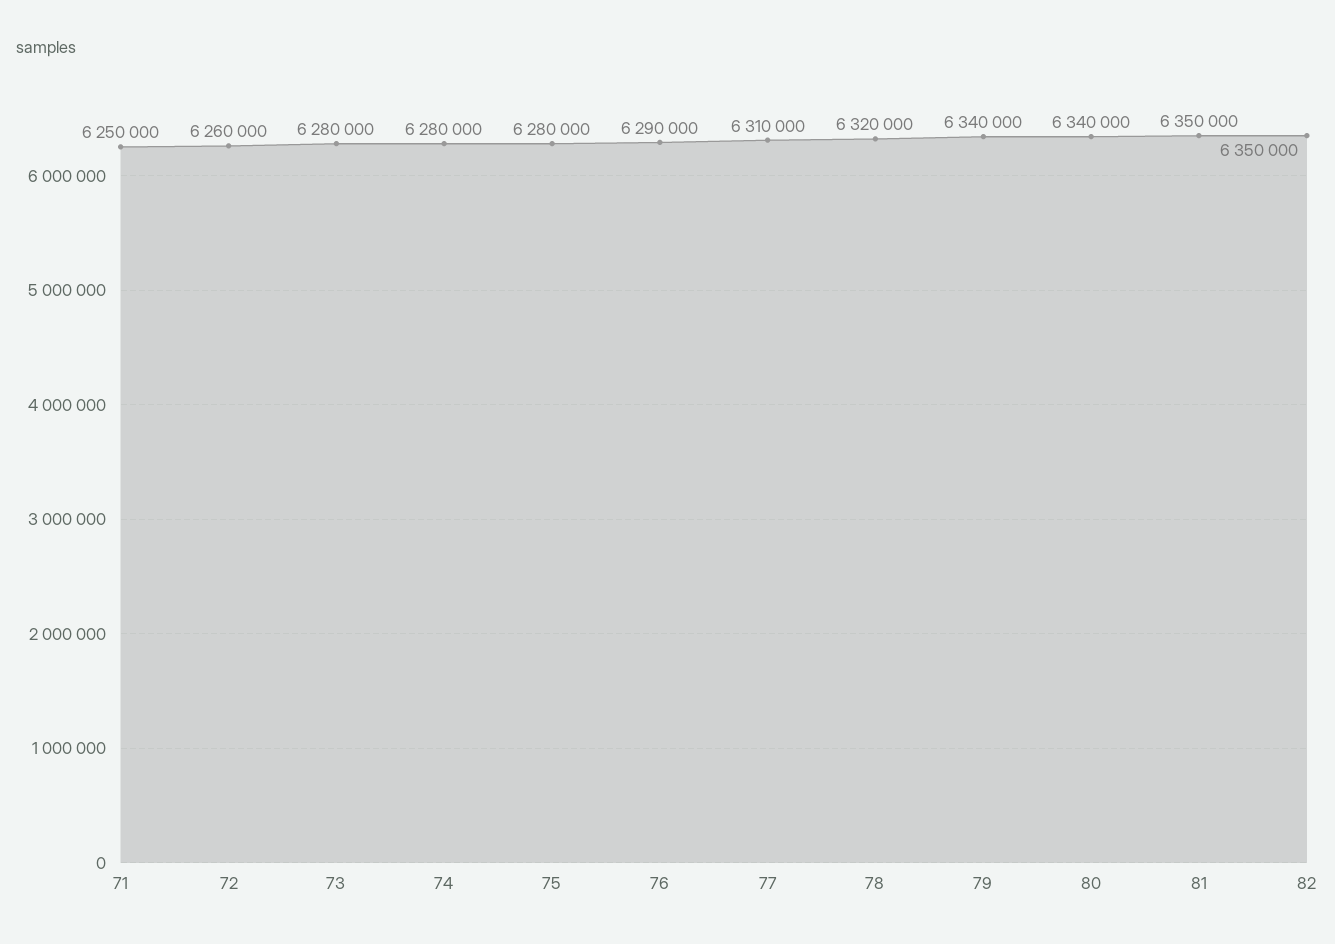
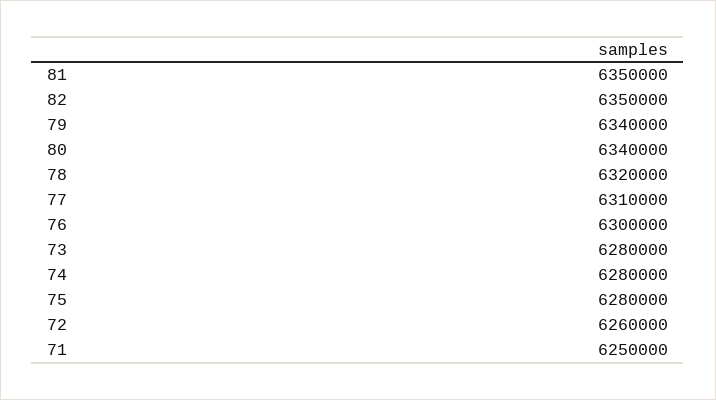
  {
    "71": 6250000,
    "72": 6260000,
    "73": 6280000,
    "74": 6280000,
    "75": 6280000,
-   "76": 6290000,
+   "76": 6300000,
    "77": 6310000,
    "78": 6320000,
    "79": 6340000,
    "80": 6340000,
    "81": 6350000,
    "82": 6350000
  }

